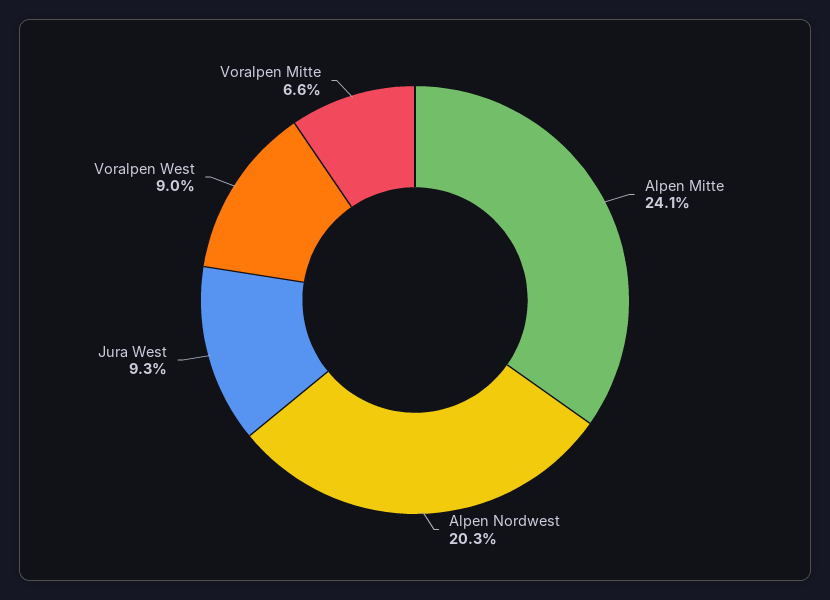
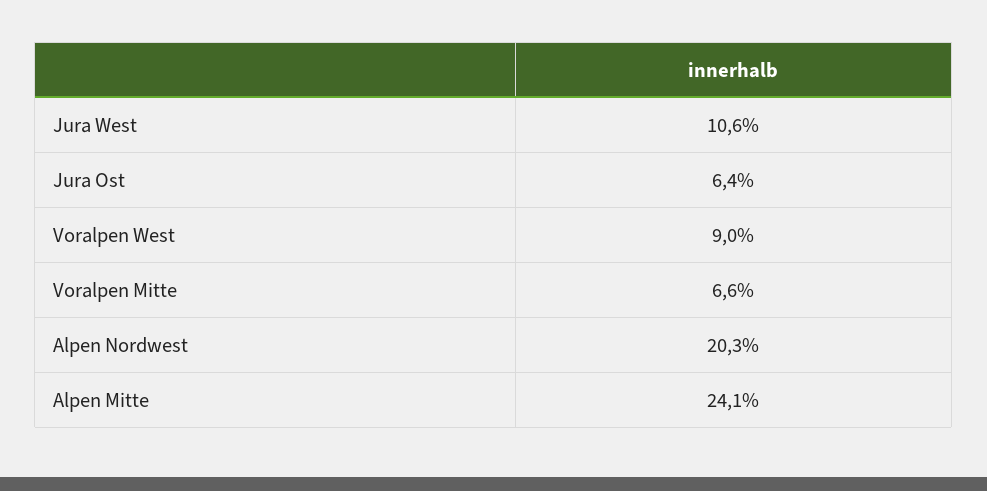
  {
    "Alpen Mitte": 24.1,
    "Alpen Nordwest": 20.3,
-   "Jura West": 9.3,
+   "Jura West": 10.6,
    "Voralpen West": 9,
-   "Voralpen Mitte": 6.6
+   "Voralpen Mitte": 6.6,
+   "Jura Ost": 6.4
  }

